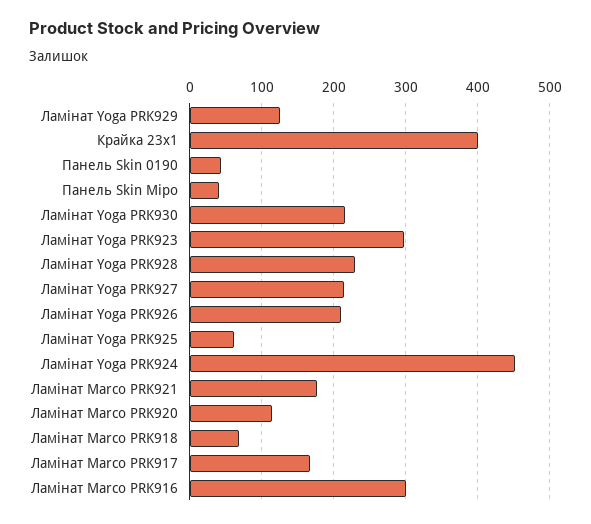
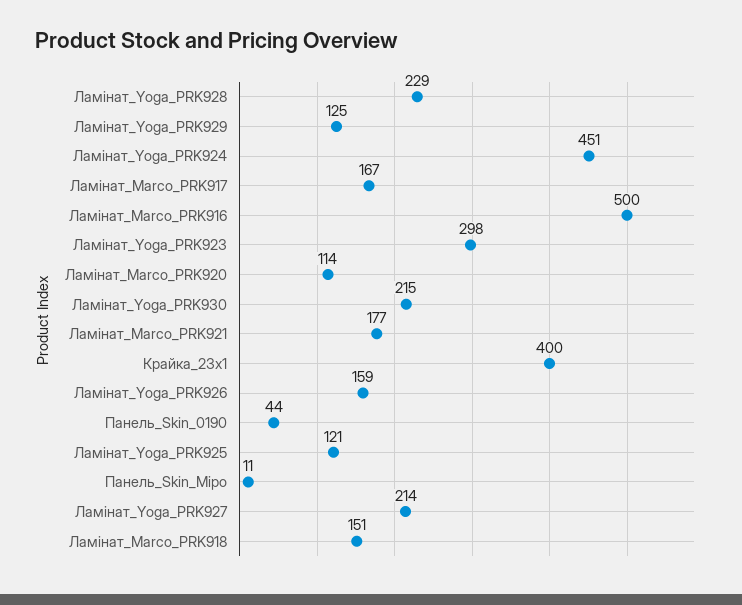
  {
    "Ламінат Yoga PRK929": 125,
    "Крайка 23x1": 400,
    "Панель Skin 0190": 44,
-   "Панель Skin Міро": 40,
+   "Панель Skin Міро": 11,
    "Ламінат Yoga PRK930": 215,
    "Ламінат Yoga PRK923": 298,
    "Ламінат Yoga PRK928": 229,
    "Ламінат Yoga PRK927": 214,
-   "Ламінат Yoga PRK926": 210,
+   "Ламінат Yoga PRK926": 159,
-   "Ламінат Yoga PRK925": 60,
+   "Ламінат Yoga PRK925": 121,
    "Ламінат Yoga PRK924": 451,
    "Ламінат Marco PRK921": 177,
    "Ламінат Marco PRK920": 114,
-   "Ламінат Marco PRK918": 70,
+   "Ламінат Marco PRK918": 151,
    "Ламінат Marco PRK917": 167,
-   "Ламінат Marco PRK916": 300
+   "Ламінат Marco PRK916": 500
  }

